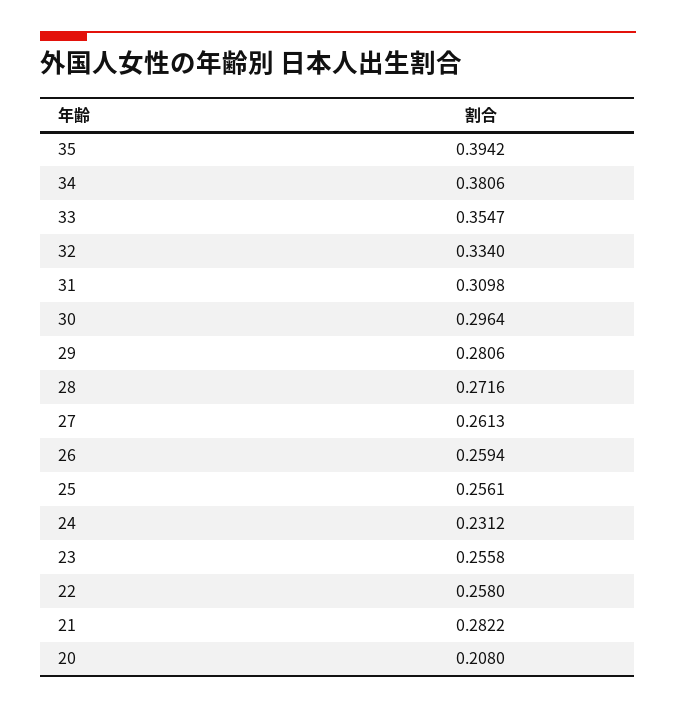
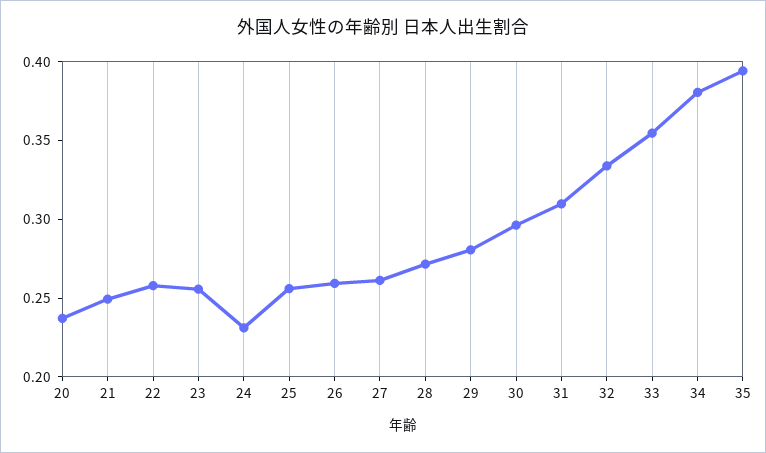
  {
    "35": 0.3942,
    "34": 0.3806,
    "33": 0.3547,
    "32": 0.334,
    "31": 0.3098,
    "30": 0.2964,
    "29": 0.2806,
    "28": 0.2716,
    "27": 0.2613,
    "26": 0.2594,
    "25": 0.2561,
    "24": 0.2312,
    "23": 0.2558,
    "22": 0.258,
-   "21": 0.2822,
+   "21": 0.25,
-   "20": 0.208
+   "20": 0.24
  }

